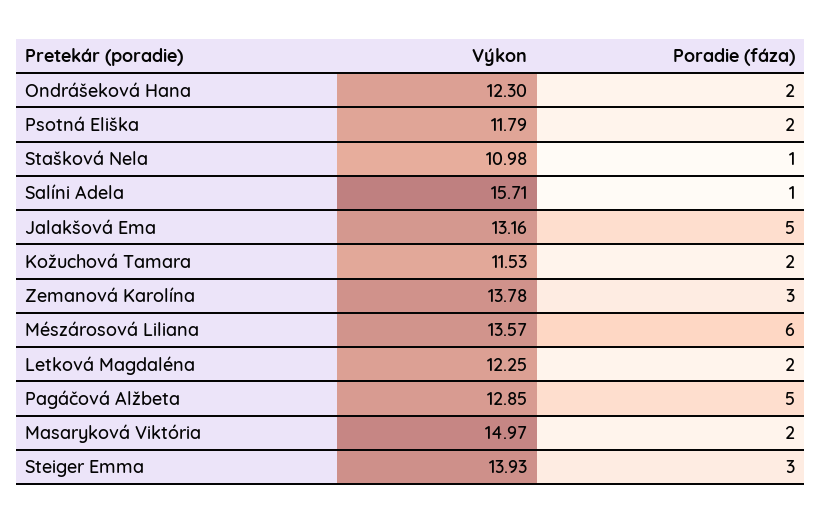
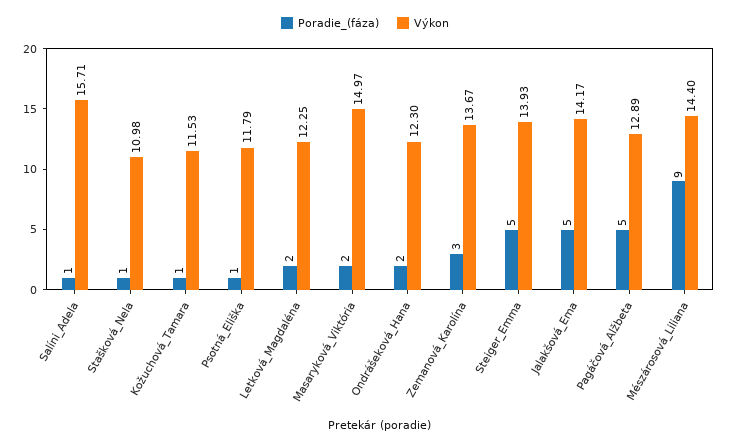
  {
    "Výkon": {
      "Ondrášeková Hana": 12.3,
      "Psotná Eliška": 11.79,
      "Stašková Nela": 10.98,
      "Salíni Adela": 15.71,
-     "Jalakšová Ema": 13.16,
+     "Jalakšová Ema": 14.17,
      "Kožuchová Tamara": 11.53,
-     "Zemanová Karolína": 13.78,
+     "Zemanová Karolína": 13.67,
-     "Mészárosová Liliana": 13.57,
+     "Mészárosová Liliana": 14.4,
      "Letková Magdaléna": 12.25,
-     "Pagáčová Alžbeta": 12.85,
+     "Pagáčová Alžbeta": 12.89,
      "Masaryková Viktória": 14.97,
      "Steiger Emma": 13.93
    },
    "Poradie (fáza)": {
      "Ondrášeková Hana": 2,
-     "Psotná Eliška": 2,
+     "Psotná Eliška": 1,
      "Stašková Nela": 1,
      "Salíni Adela": 1,
      "Jalakšová Ema": 5,
-     "Kožuchová Tamara": 2,
+     "Kožuchová Tamara": 1,
      "Zemanová Karolína": 3,
-     "Mészárosová Liliana": 6,
+     "Mészárosová Liliana": 9,
      "Letková Magdaléna": 2,
      "Pagáčová Alžbeta": 5,
      "Masaryková Viktória": 2,
-     "Steiger Emma": 3
+     "Steiger Emma": 5
    }
  }

